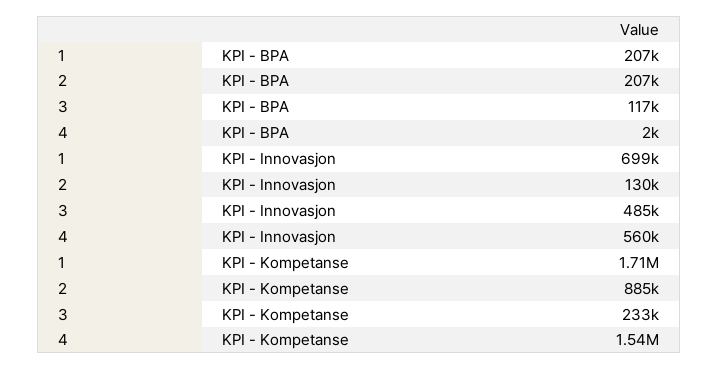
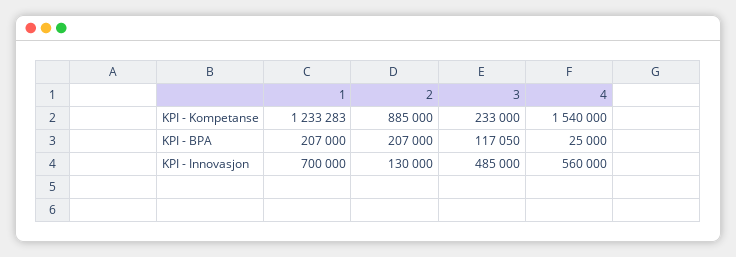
  {
    "1": {
      "KPI - BPA": 207000,
-     "KPI - Innovasjon": 699000,
+     "KPI - Innovasjon": 700000,
-     "KPI - Kompetanse": 1710000
+     "KPI - Kompetanse": 1233283
    },
    "2": {
      "KPI - BPA": 207000,
      "KPI - Innovasjon": 130000,
      "KPI - Kompetanse": 885000
    },
    "3": {
      "KPI - BPA": 117050,
      "KPI - Innovasjon": 485000,
      "KPI - Kompetanse": 233000
    },
    "4": {
-     "KPI - BPA": 2000,
+     "KPI - BPA": 25000,
      "KPI - Innovasjon": 560000,
      "KPI - Kompetanse": 1540000
    }
  }

